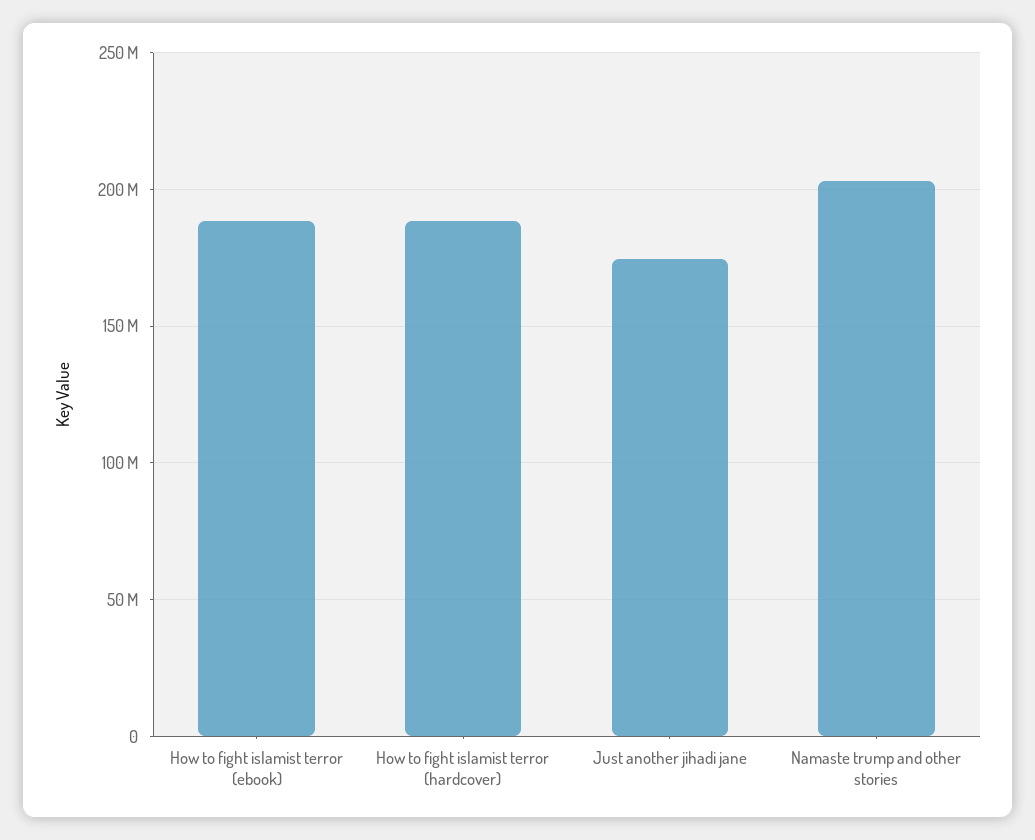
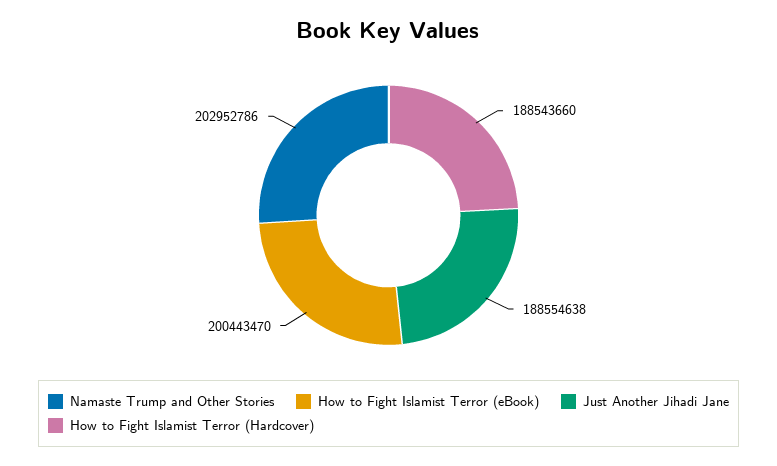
  {
-   "How to fight islamist terror (ebook)": 190000000,
+   "How to fight islamist terror (ebook)": 200443470,
    "How to fight islamist terror (hardcover)": 188543660,
-   "Just another jihadi jane": 175000000,
+   "Just another jihadi jane": 188554638,
    "Namaste trump and other stories": 202952786
  }

